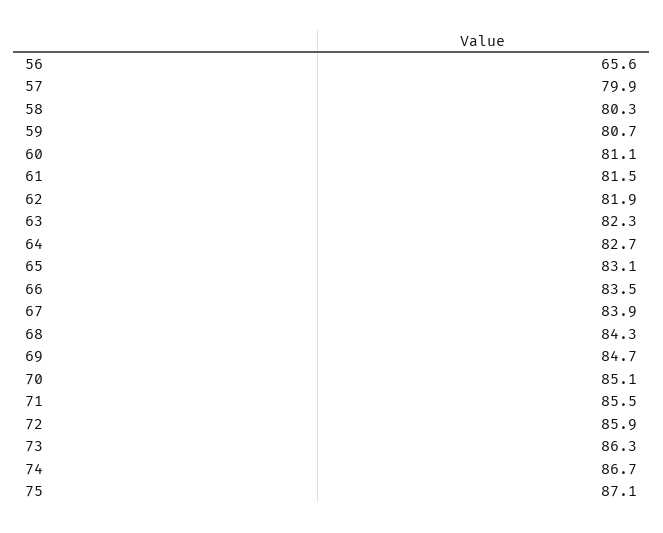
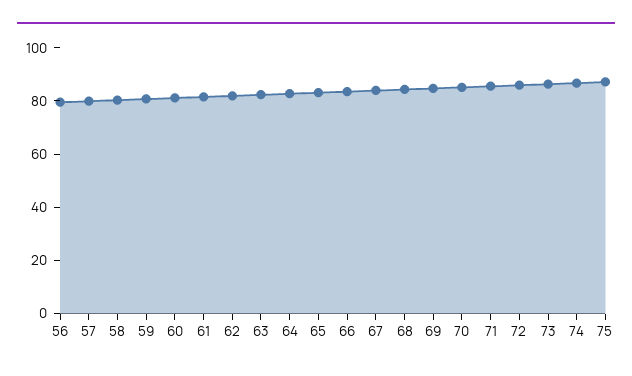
  {
-   "56": 65.6,
+   "56": 80,
    "57": 79.9,
    "58": 80.3,
    "59": 80.7,
    "60": 81.1,
    "61": 81.5,
    "62": 81.9,
    "63": 82.3,
    "64": 82.7,
    "65": 83.1,
    "66": 83.5,
    "67": 83.9,
    "68": 84.3,
    "69": 84.7,
    "70": 85.1,
    "71": 85.5,
    "72": 85.9,
    "73": 86.3,
    "74": 86.7,
    "75": 87.1
  }

